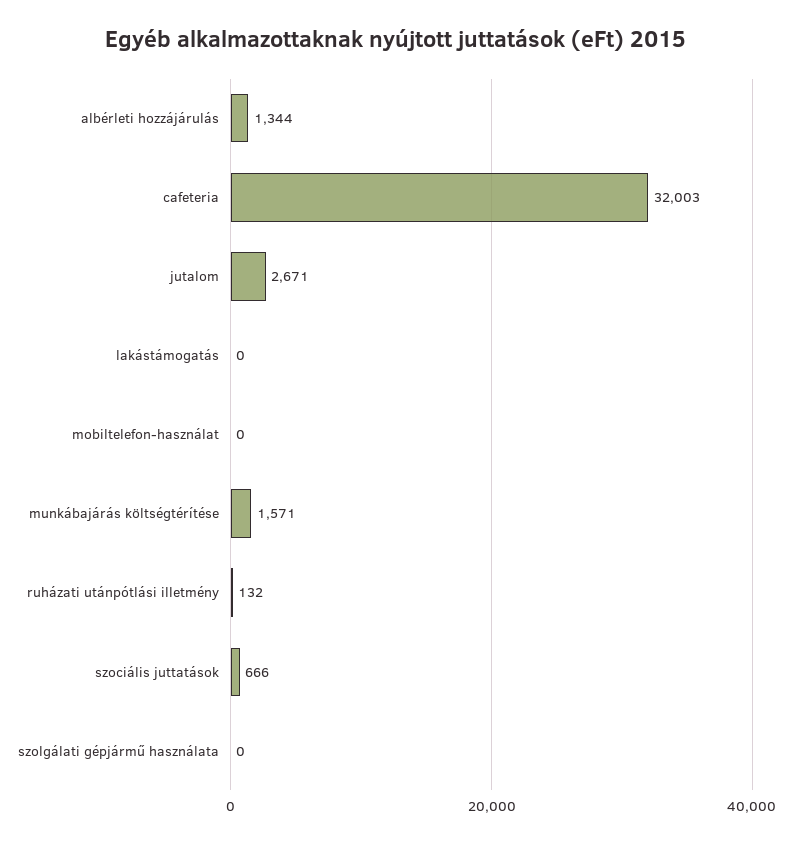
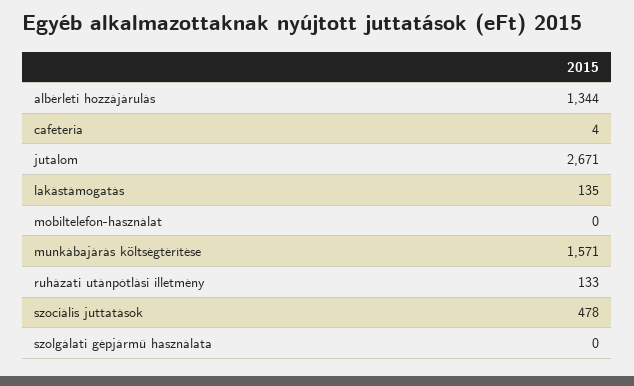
  {
    "albérleti hozzájárulás": 1344,
-   "cafeteria": 32003,
+   "cafeteria": 4,
    "jutalom": 2671,
-   "lakástámogatás": 0,
+   "lakástámogatás": 135,
    "mobiltelefon-használat": 0,
    "munkábajárás költségtérítése": 1571,
-   "ruházati utánpótlási illetmény": 132,
+   "ruházati utánpótlási illetmény": 133,
-   "szociális juttatások": 666,
+   "szociális juttatások": 478,
    "szolgálati gépjármű használata": 0
  }

